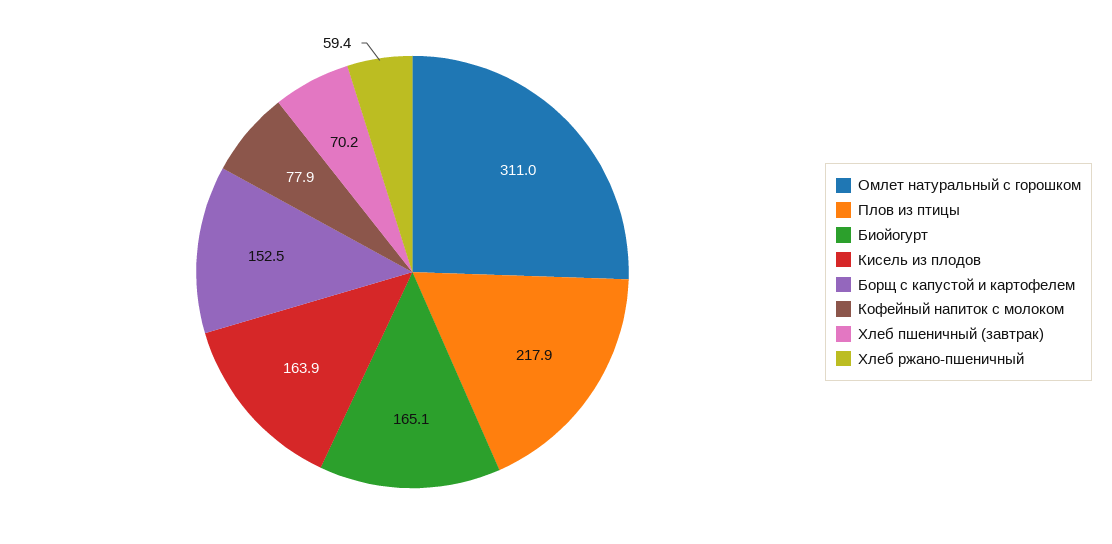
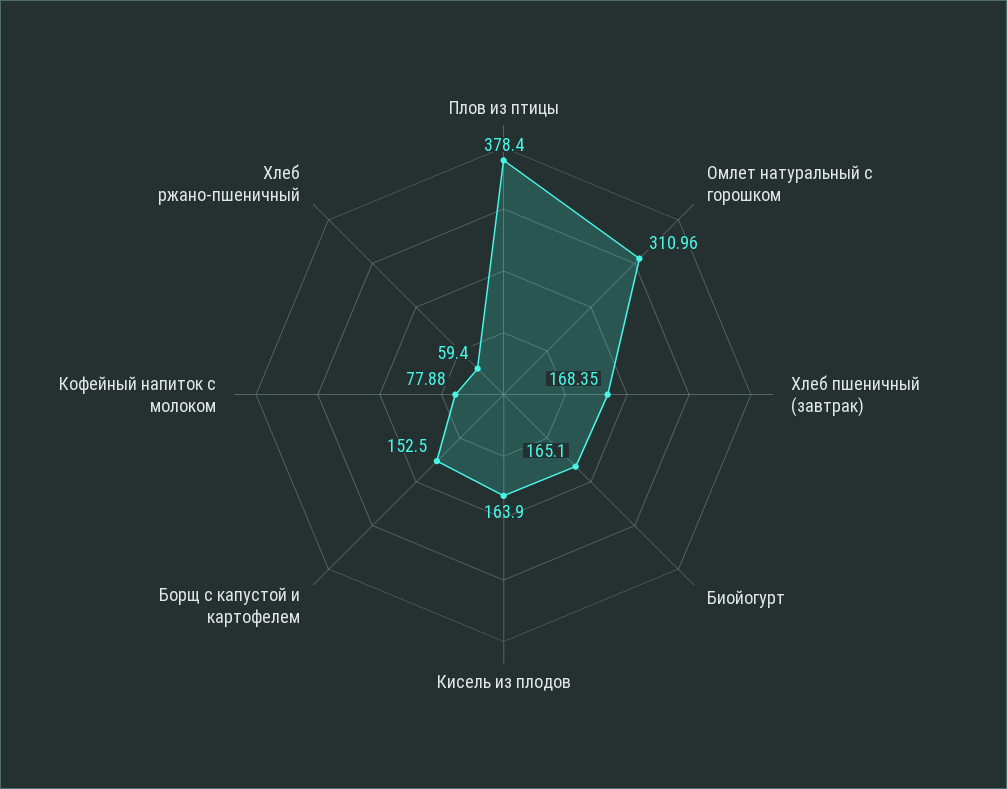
  {
    "Омлет натуральный с горошком": 310.96,
-   "Плов из птицы": 217.9,
+   "Плов из птицы": 378.4,
    "Биойогурт": 165.1,
    "Кисель из плодов": 163.9,
    "Борщ с капустой и картофелем": 152.5,
    "Кофейный напиток с молоком": 77.88,
-   "Хлеб пшеничный (завтрак)": 70.2,
+   "Хлеб пшеничный (завтрак)": 168.35,
    "Хлеб ржано-пшеничный": 59.4
  }

